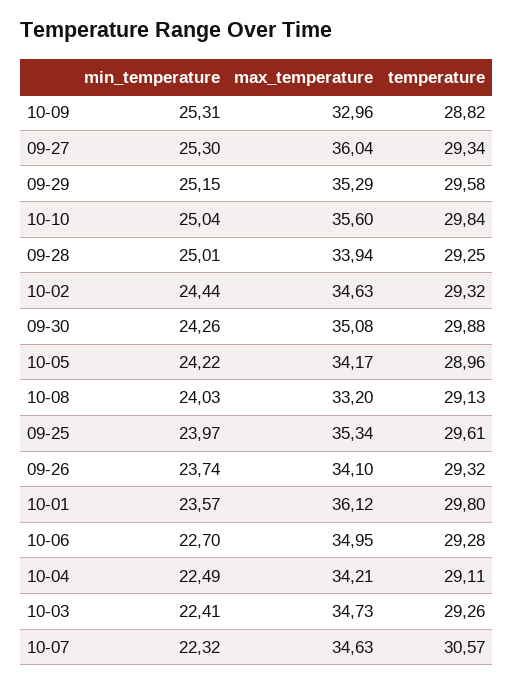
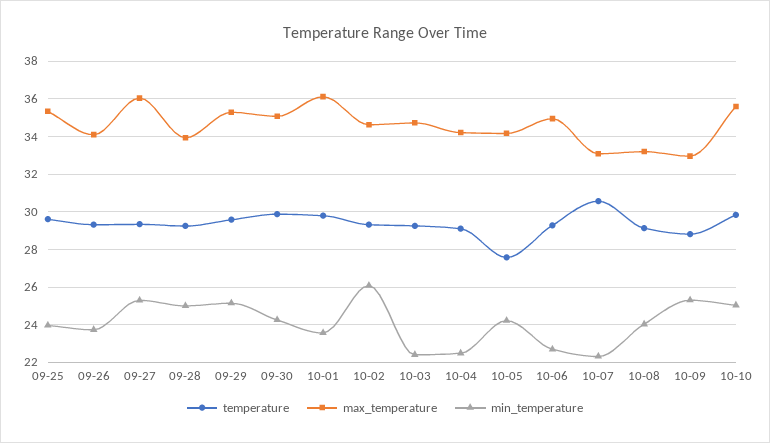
  {
    "min_temperature": {
      "10-09": 25.31,
      "09-27": 25.3,
      "09-29": 25.15,
      "10-10": 25.04,
      "09-28": 25.01,
-     "10-02": 24.44,
+     "10-02": 26,
      "09-30": 24.26,
      "10-05": 24.22,
      "10-08": 24.03,
      "09-25": 23.97,
      "09-26": 23.74,
      "10-01": 23.57,
      "10-06": 22.7,
      "10-04": 22.49,
      "10-03": 22.41,
      "10-07": 22.32
    },
    "max_temperature": {
      "10-09": 32.96,
      "09-27": 36.04,
      "09-29": 35.29,
      "10-10": 35.6,
      "09-28": 33.94,
      "10-02": 34.63,
      "09-30": 35.08,
      "10-05": 34.17,
      "10-08": 33.2,
      "09-25": 35.34,
      "09-26": 34.1,
      "10-01": 36.12,
      "10-06": 34.95,
      "10-04": 34.21,
      "10-03": 34.73,
-     "10-07": 34.63
+     "10-07": 33
    },
    "temperature": {
      "10-09": 28.82,
      "09-27": 29.34,
      "09-29": 29.58,
      "10-10": 29.84,
      "09-28": 29.25,
      "10-02": 29.32,
      "09-30": 29.88,
-     "10-05": 28.96,
+     "10-05": 27.5,
      "10-08": 29.13,
      "09-25": 29.61,
      "09-26": 29.32,
      "10-01": 29.8,
      "10-06": 29.28,
      "10-04": 29.11,
      "10-03": 29.26,
      "10-07": 30.57
    }
  }

